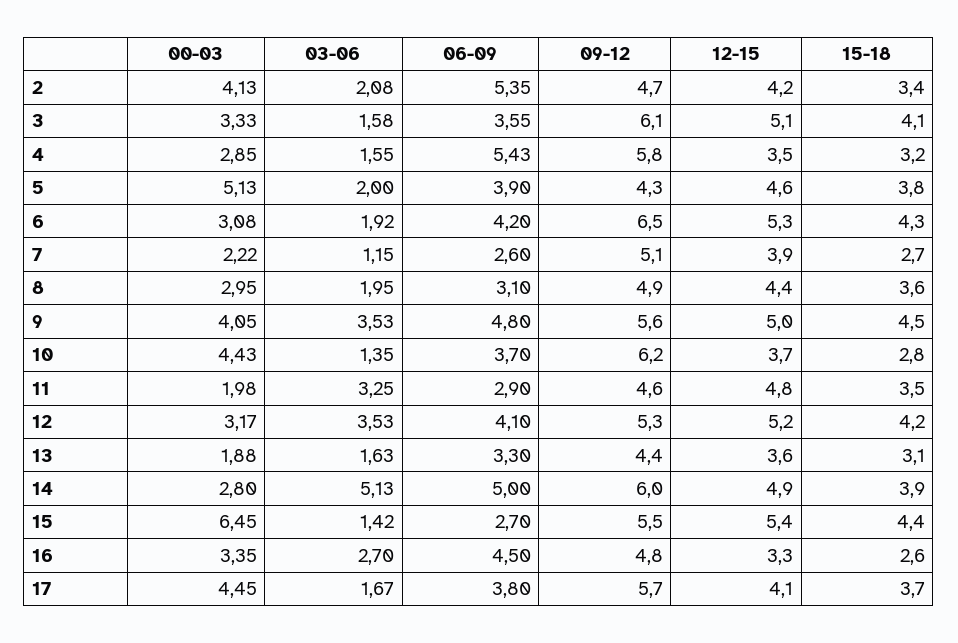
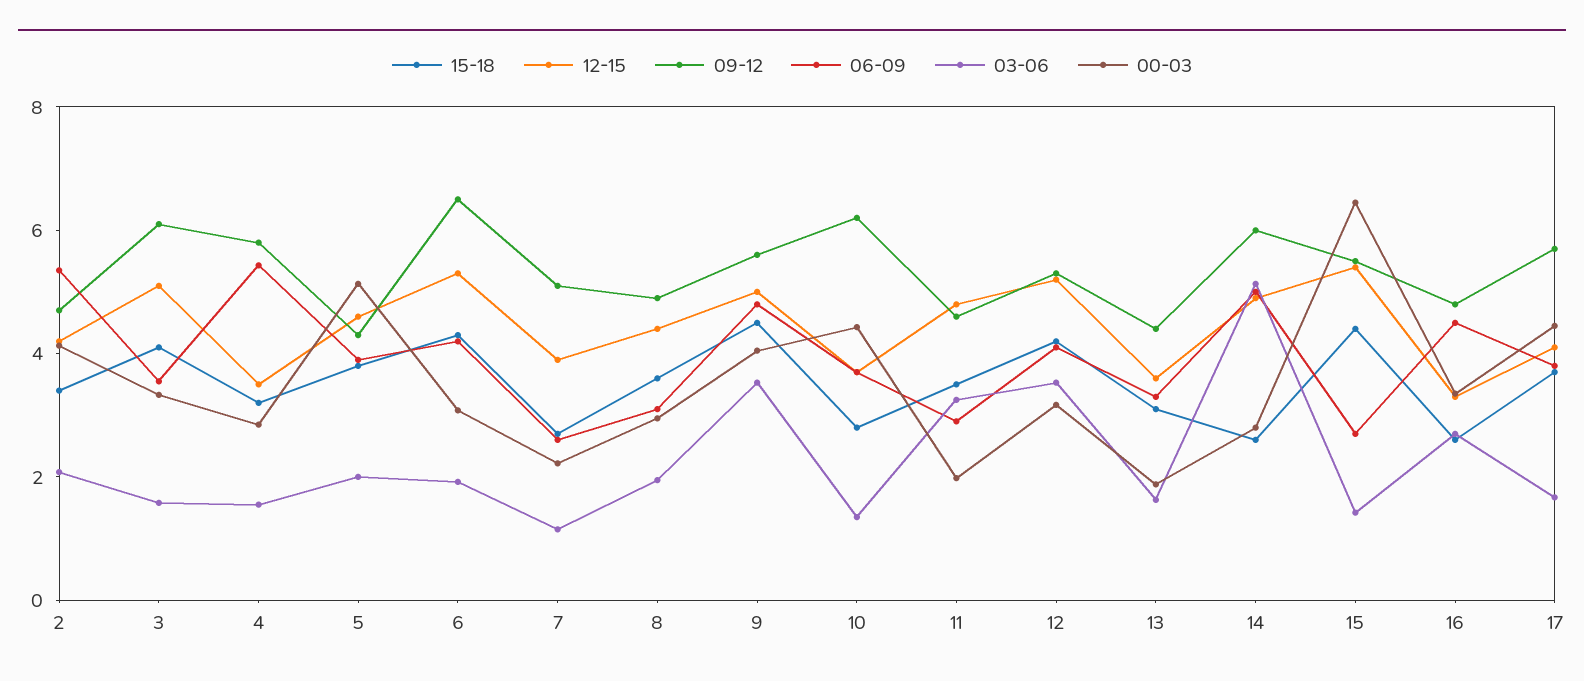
  {
    "00-03": {
      "2": 4.13,
      "3": 3.33,
      "4": 2.85,
      "5": 5.13,
      "6": 3.08,
      "7": 2.22,
      "8": 2.95,
      "9": 4.05,
      "10": 4.43,
      "11": 1.98,
      "12": 3.17,
      "13": 1.88,
      "14": 2.8,
      "15": 6.45,
      "16": 3.35,
      "17": 4.45
    },
    "03-06": {
      "2": 2.08,
      "3": 1.58,
      "4": 1.55,
      "5": 2,
      "6": 1.92,
      "7": 1.15,
      "8": 1.95,
      "9": 3.53,
      "10": 1.35,
      "11": 3.25,
      "12": 3.53,
      "13": 1.63,
      "14": 5.13,
      "15": 1.42,
      "16": 2.7,
      "17": 1.67
    },
    "06-09": {
      "2": 5.35,
      "3": 3.55,
      "4": 5.43,
      "5": 3.9,
      "6": 4.2,
      "7": 2.6,
      "8": 3.1,
      "9": 4.8,
      "10": 3.7,
      "11": 2.9,
      "12": 4.1,
      "13": 3.3,
      "14": 5,
      "15": 2.7,
      "16": 4.5,
      "17": 3.8
    },
    "09-12": {
      "2": 4.7,
      "3": 6.1,
      "4": 5.8,
      "5": 4.3,
      "6": 6.5,
      "7": 5.1,
      "8": 4.9,
      "9": 5.6,
      "10": 6.2,
      "11": 4.6,
      "12": 5.3,
      "13": 4.4,
      "14": 6,
      "15": 5.5,
      "16": 4.8,
      "17": 5.7
    },
    "12-15": {
      "2": 4.2,
      "3": 5.1,
      "4": 3.5,
      "5": 4.6,
      "6": 5.3,
      "7": 3.9,
      "8": 4.4,
      "9": 5,
      "10": 3.7,
      "11": 4.8,
      "12": 5.2,
      "13": 3.6,
      "14": 4.9,
      "15": 5.4,
      "16": 3.3,
      "17": 4.1
    },
    "15-18": {
      "2": 3.4,
      "3": 4.1,
      "4": 3.2,
      "5": 3.8,
      "6": 4.3,
      "7": 2.7,
      "8": 3.6,
      "9": 4.5,
      "10": 2.8,
      "11": 3.5,
      "12": 4.2,
      "13": 3.1,
-     "14": 3.9,
+     "14": 2.5,
      "15": 4.4,
      "16": 2.6,
      "17": 3.7
    }
  }

